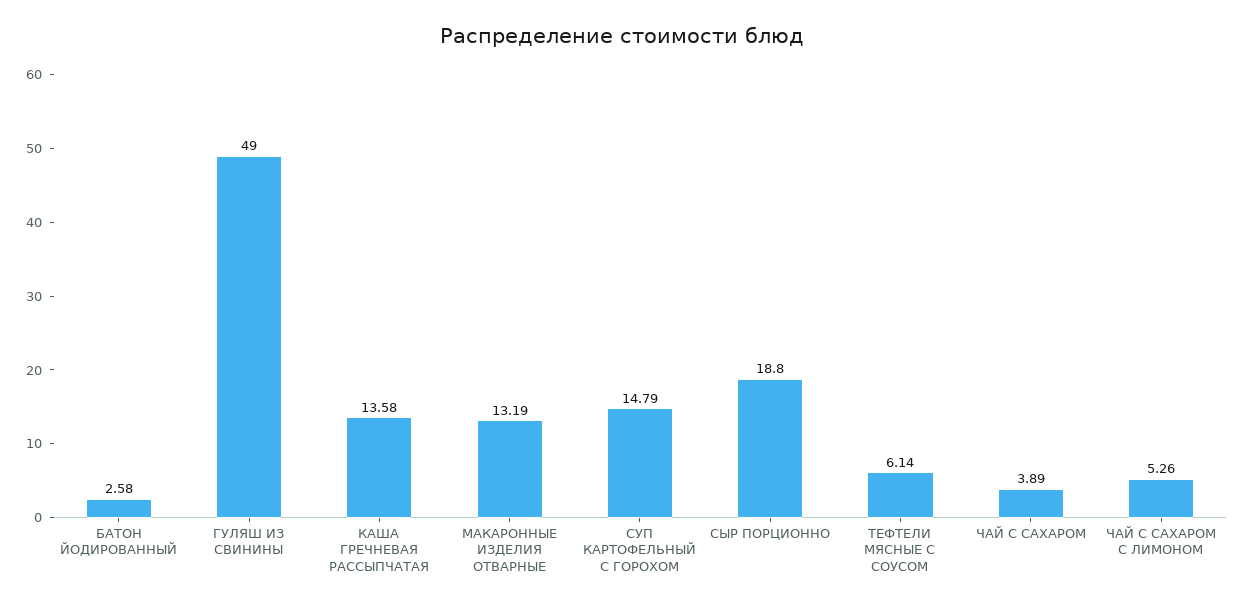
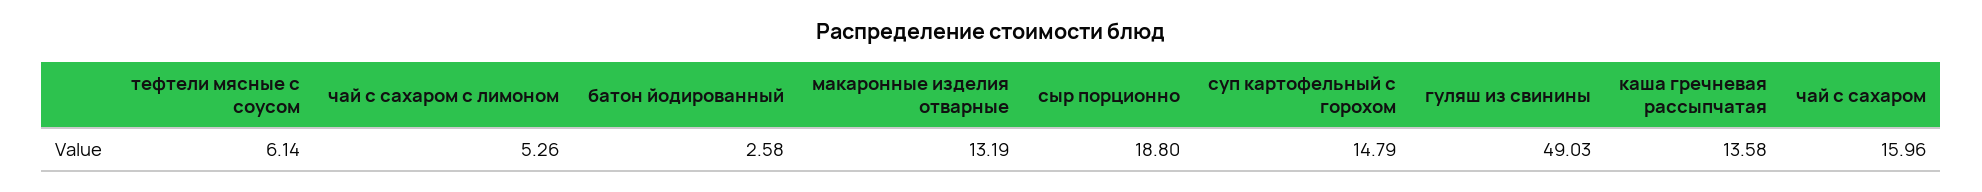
  {
    "БАТОН ЙОДИРОВАННЫЙ": 2.58,
-   "ГУЛЯШ ИЗ СВИНИНЫ": 49,
+   "ГУЛЯШ ИЗ СВИНИНЫ": 49.03,
    "КАША ГРЕЧНЕВАЯ РАССЫПЧАТАЯ": 13.58,
    "МАКАРОННЫЕ ИЗДЕЛИЯ ОТВАРНЫЕ": 13.19,
    "СУП КАРТОФЕЛЬНЫЙ С ГОРОХОМ": 14.79,
    "СЫР ПОРЦИОННО": 18.8,
    "ТЕФТЕЛИ МЯСНЫЕ С СОУСОМ": 6.14,
-   "ЧАЙ С САХАРОМ": 3.89,
+   "ЧАЙ С САХАРОМ": 15.96,
    "ЧАЙ С САХАРОМ С ЛИМОНОМ": 5.26
  }

